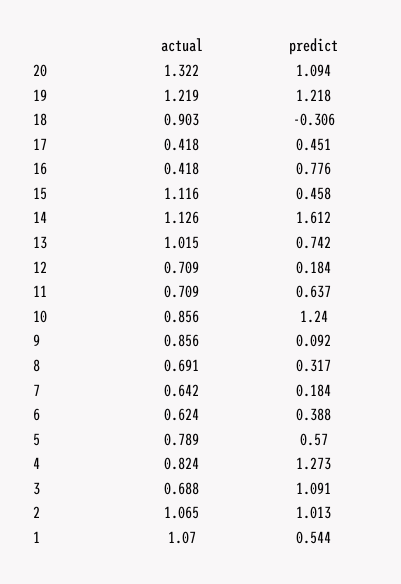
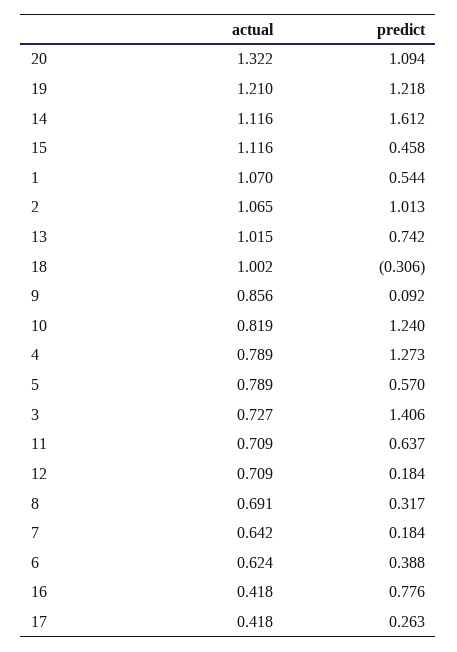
  {
    "actual": {
      "20": 1.322,
-     "19": 1.219,
+     "19": 1.21,
-     "18": 0.903,
+     "18": 1.002,
      "17": 0.418,
      "16": 0.418,
      "15": 1.116,
-     "14": 1.126,
+     "14": 1.116,
      "13": 1.015,
      "12": 0.709,
      "11": 0.709,
-     "10": 0.856,
+     "10": 0.819,
      "9": 0.856,
      "8": 0.691,
      "7": 0.642,
      "6": 0.624,
      "5": 0.789,
-     "4": 0.824,
+     "4": 0.789,
-     "3": 0.688,
+     "3": 0.727,
      "2": 1.065,
      "1": 1.07
    },
    "predict": {
      "20": 1.094,
      "19": 1.218,
      "18": -0.306,
-     "17": 0.451,
+     "17": 0.263,
      "16": 0.776,
      "15": 0.458,
      "14": 1.612,
      "13": 0.742,
      "12": 0.184,
      "11": 0.637,
      "10": 1.24,
      "9": 0.092,
      "8": 0.317,
      "7": 0.184,
      "6": 0.388,
      "5": 0.57,
      "4": 1.273,
-     "3": 1.091,
+     "3": 1.406,
      "2": 1.013,
      "1": 0.544
    }
  }

